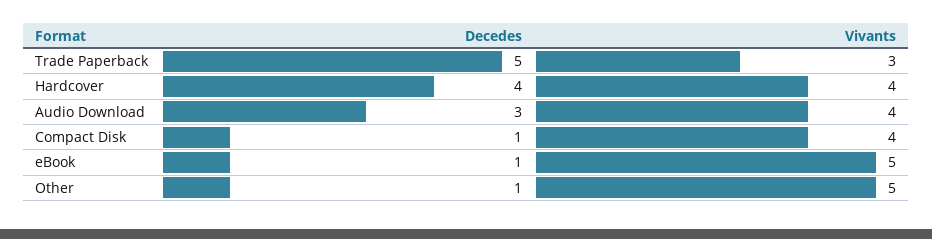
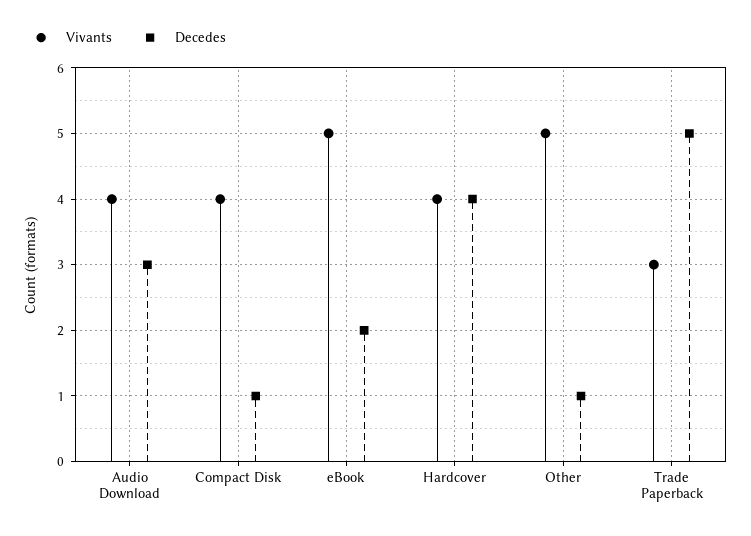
  {
    "Decedes": {
      "Trade Paperback": 5,
      "Hardcover": 4,
      "Audio Download": 3,
      "Compact Disk": 1,
-     "eBook": 1,
+     "eBook": 2,
      "Other": 1
    },
    "Vivants": {
      "Trade Paperback": 3,
      "Hardcover": 4,
      "Audio Download": 4,
      "Compact Disk": 4,
      "eBook": 5,
      "Other": 5
    }
  }

